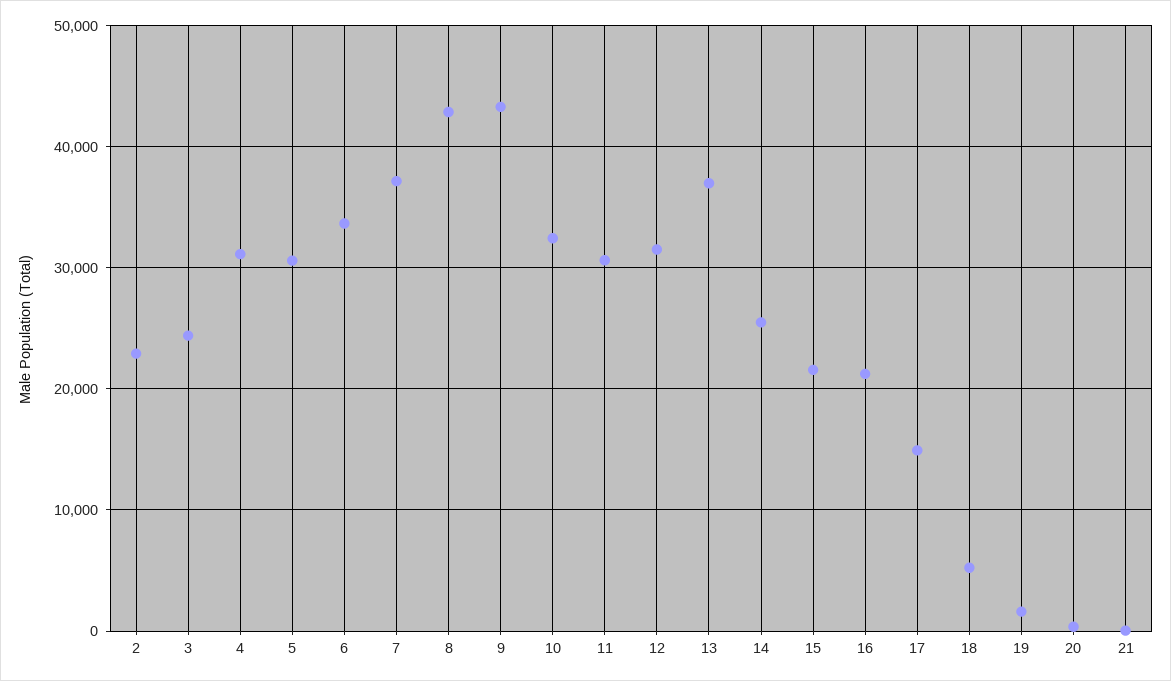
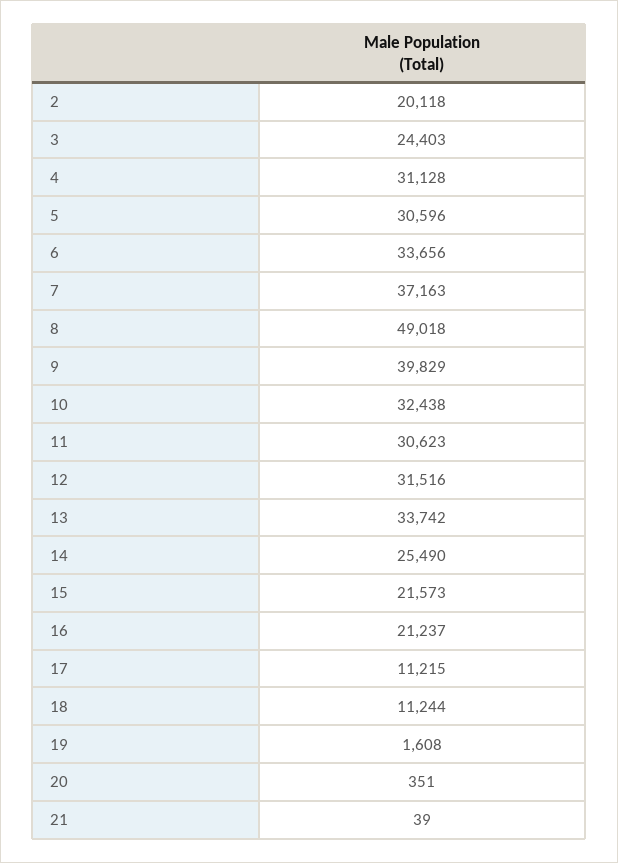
  {
-   "2": 23000,
+   "2": 20118,
    "3": 24403,
    "4": 31128,
    "5": 30596,
    "6": 33656,
    "7": 37163,
-   "8": 43000,
+   "8": 49018,
-   "9": 43000,
+   "9": 39829,
    "10": 32438,
    "11": 30623,
    "12": 31516,
-   "13": 37000,
+   "13": 33742,
    "14": 25490,
    "15": 21573,
    "16": 21237,
-   "17": 15000,
+   "17": 11215,
-   "18": 5000,
+   "18": 11244,
    "19": 1608,
    "20": 351,
    "21": 39
  }

